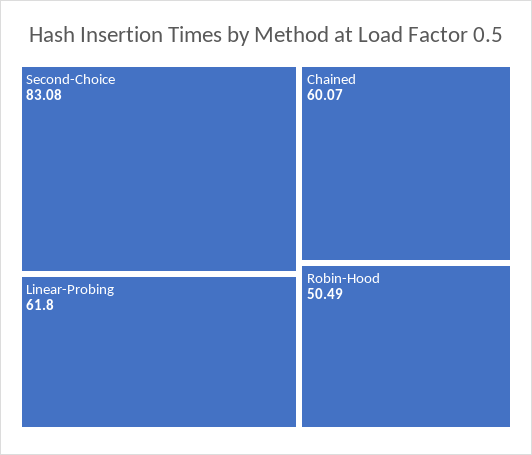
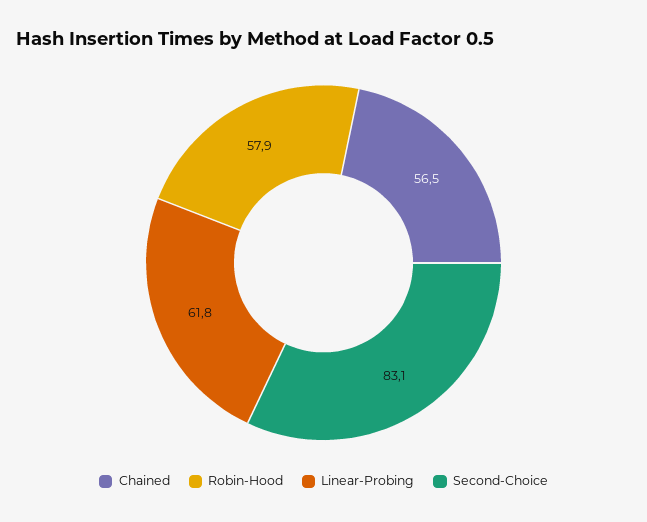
  {
    "Second-Choice": 83.08,
    "Linear-Probing": 61.8,
-   "Chained": 60.07,
+   "Chained": 56.5,
-   "Robin-Hood": 50.49
+   "Robin-Hood": 57.9
  }

